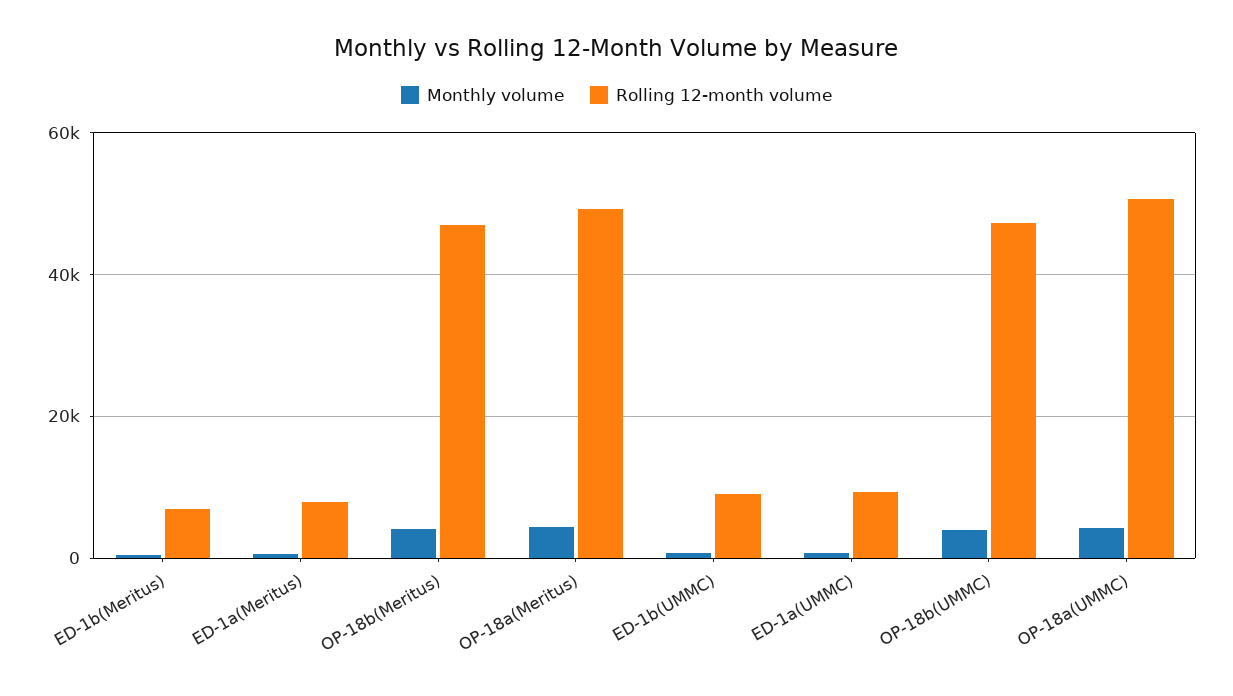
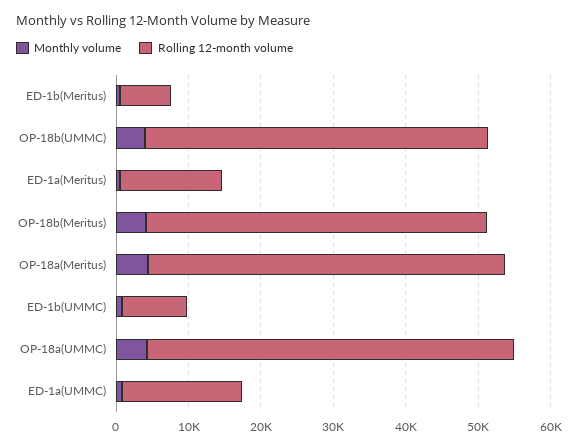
  {
    "Monthly volume": {
      "ED-1b(Meritus)": 0,
      "ED-1a(Meritus)": 0,
      "OP-18b(Meritus)": 4000,
      "OP-18a(Meritus)": 4000,
      "ED-1b(UMMC)": 0,
      "ED-1a(UMMC)": 0,
      "OP-18b(UMMC)": 4000,
      "OP-18a(UMMC)": 4000
    },
    "Rolling 12-month volume": {
      "ED-1b(Meritus)": 8000,
-     "ED-1a(Meritus)": 8000,
+     "ED-1a(Meritus)": 14000,
      "OP-18b(Meritus)": 46000,
      "OP-18a(Meritus)": 50000,
      "ED-1b(UMMC)": 10000,
-     "ED-1a(UMMC)": 10000,
+     "ED-1a(UMMC)": 16000,
      "OP-18b(UMMC)": 48000,
      "OP-18a(UMMC)": 50000
    }
  }

